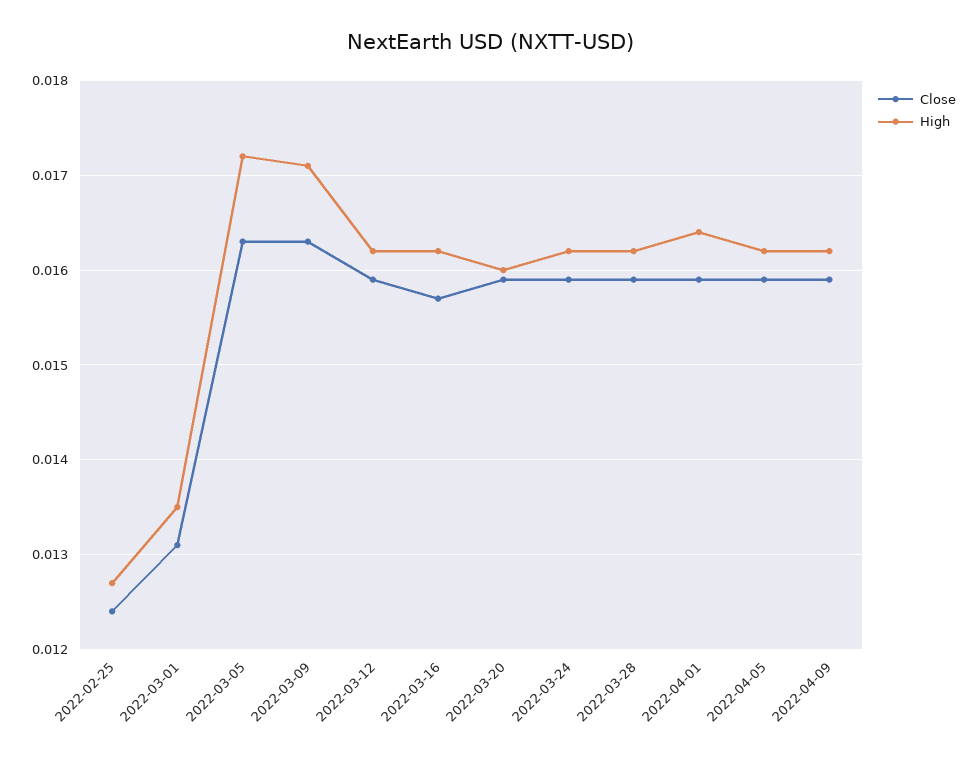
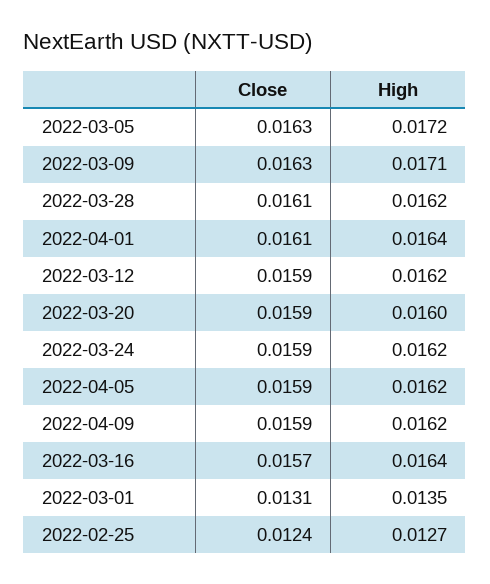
  {
    "Close": {
      "2022-02-25": 0.0124,
      "2022-03-01": 0.0131,
      "2022-03-05": 0.0163,
      "2022-03-09": 0.0163,
      "2022-03-12": 0.0159,
      "2022-03-16": 0.0157,
      "2022-03-20": 0.0159,
      "2022-03-24": 0.0159,
-     "2022-03-28": 0.0159,
+     "2022-03-28": 0.0161,
-     "2022-04-01": 0.0159,
+     "2022-04-01": 0.0161,
      "2022-04-05": 0.0159,
      "2022-04-09": 0.0159
    },
    "High": {
      "2022-02-25": 0.0127,
      "2022-03-01": 0.0135,
      "2022-03-05": 0.0172,
      "2022-03-09": 0.0171,
      "2022-03-12": 0.0162,
-     "2022-03-16": 0.0162,
+     "2022-03-16": 0.0164,
      "2022-03-20": 0.016,
      "2022-03-24": 0.0162,
      "2022-03-28": 0.0162,
      "2022-04-01": 0.0164,
      "2022-04-05": 0.0162,
      "2022-04-09": 0.0162
    }
  }

